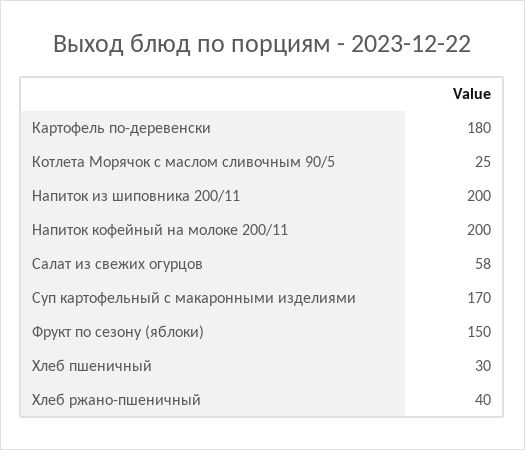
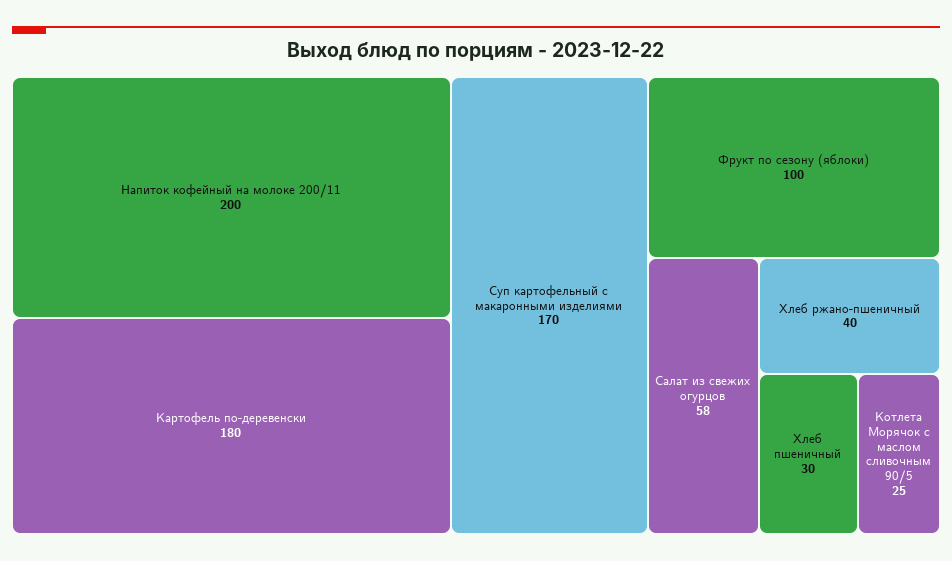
  {
    "Картофель по-деревенски": 180,
    "Котлета Морячок с маслом сливочным 90/5": 25,
-   "Напиток из шиповника 200/11": 200,
    "Напиток кофейный на молоке 200/11": 200,
    "Салат из свежих огурцов": 58,
    "Суп картофельный с макаронными изделиями": 170,
-   "Фрукт по сезону (яблоки)": 150,
+   "Фрукт по сезону (яблоки)": 100,
    "Хлеб пшеничный": 30,
    "Хлеб ржано-пшеничный": 40
  }

